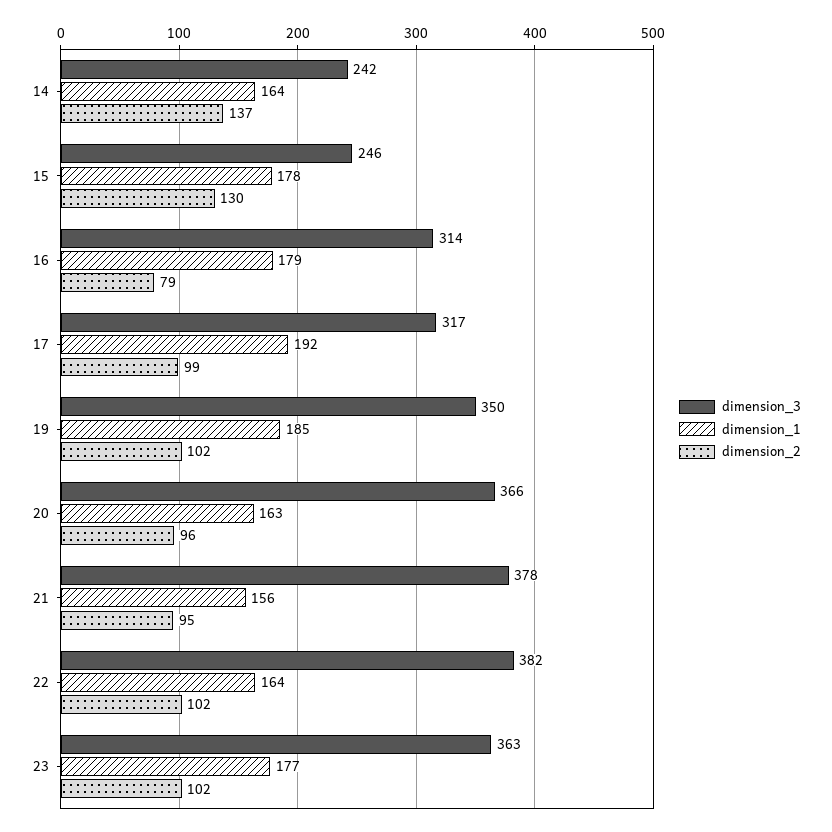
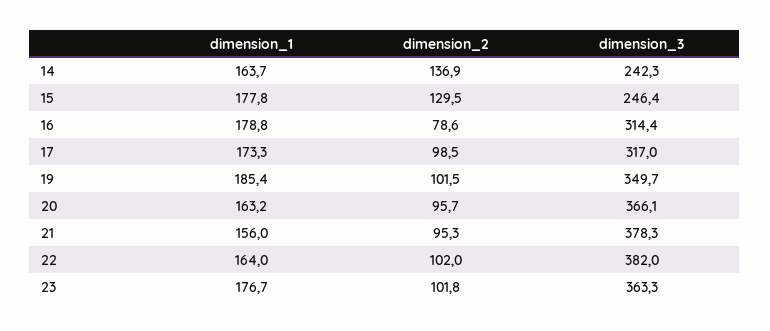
  {
    "dimension_3": {
      "14": 242.3,
      "15": 246.4,
      "16": 314.4,
      "17": 317,
      "19": 349.7,
      "20": 366.1,
      "21": 378.3,
      "22": 382,
      "23": 363.3
    },
    "dimension_1": {
      "14": 163.7,
      "15": 177.8,
      "16": 178.8,
-     "17": 192,
+     "17": 173.3,
      "19": 185.4,
      "20": 163.2,
      "21": 156,
      "22": 164,
      "23": 176.7
    },
    "dimension_2": {
      "14": 136.9,
      "15": 129.5,
      "16": 78.6,
      "17": 98.5,
      "19": 101.5,
      "20": 95.7,
      "21": 95.3,
      "22": 102,
      "23": 101.8
    }
  }

